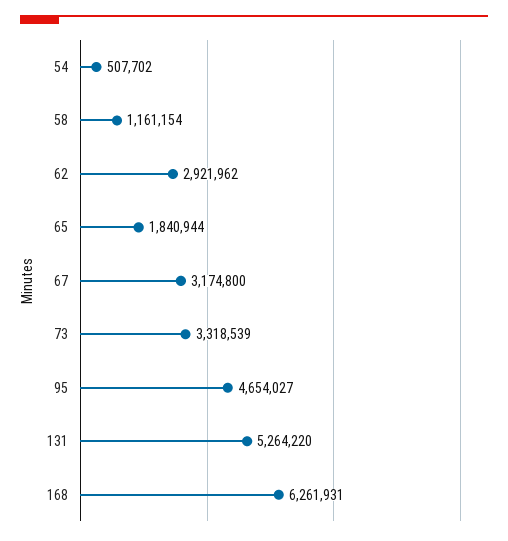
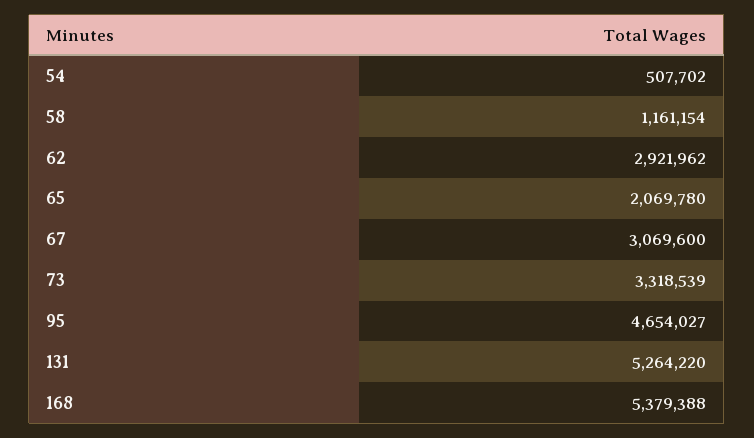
  {
    "54": 507702,
    "58": 1161154,
    "62": 2921962,
-   "65": 1840944,
+   "65": 2069780,
-   "67": 3174800,
+   "67": 3069600,
    "73": 3318539,
    "95": 4654027,
    "131": 5264220,
-   "168": 6261931
+   "168": 5379388
  }

